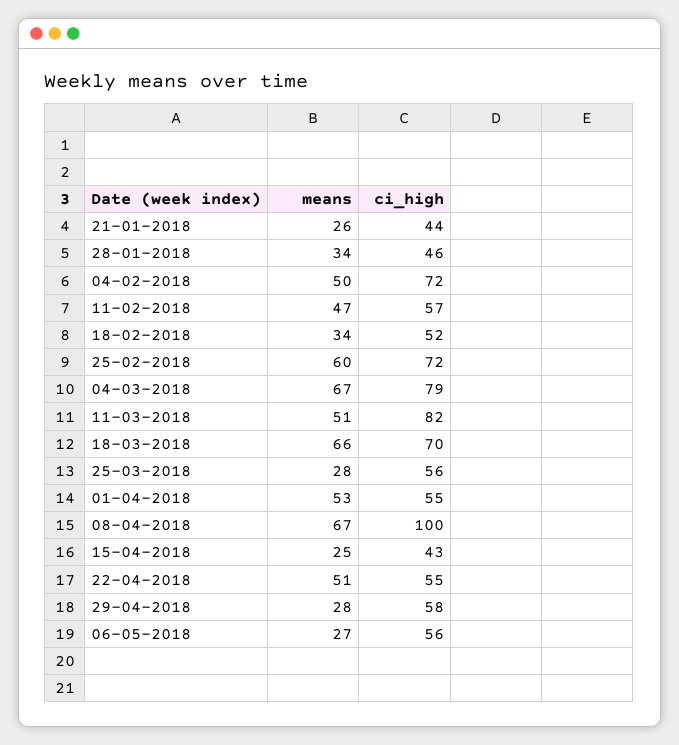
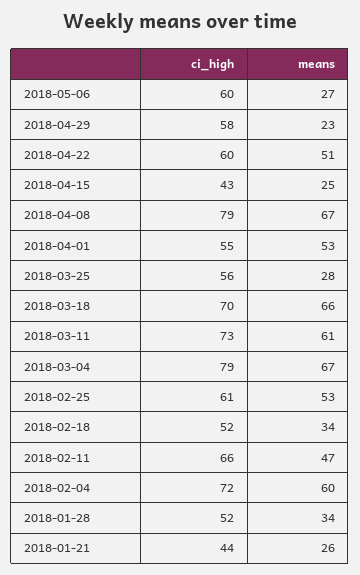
  {
    "means": {
      "21-01-2018": 26,
      "28-01-2018": 34,
-     "04-02-2018": 50,
+     "04-02-2018": 60,
      "11-02-2018": 47,
      "18-02-2018": 34,
-     "25-02-2018": 60,
+     "25-02-2018": 53,
      "04-03-2018": 67,
-     "11-03-2018": 51,
+     "11-03-2018": 61,
      "18-03-2018": 66,
      "25-03-2018": 28,
      "01-04-2018": 53,
      "08-04-2018": 67,
      "15-04-2018": 25,
      "22-04-2018": 51,
-     "29-04-2018": 28,
+     "29-04-2018": 23,
      "06-05-2018": 27
    },
    "ci_high": {
      "21-01-2018": 44,
-     "28-01-2018": 46,
+     "28-01-2018": 52,
      "04-02-2018": 72,
-     "11-02-2018": 57,
+     "11-02-2018": 66,
      "18-02-2018": 52,
-     "25-02-2018": 72,
+     "25-02-2018": 61,
      "04-03-2018": 79,
-     "11-03-2018": 82,
+     "11-03-2018": 73,
      "18-03-2018": 70,
      "25-03-2018": 56,
      "01-04-2018": 55,
-     "08-04-2018": 100,
+     "08-04-2018": 79,
      "15-04-2018": 43,
-     "22-04-2018": 55,
+     "22-04-2018": 60,
      "29-04-2018": 58,
-     "06-05-2018": 56
+     "06-05-2018": 60
    }
  }

